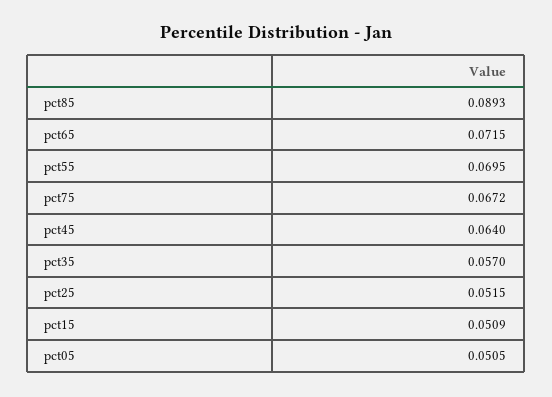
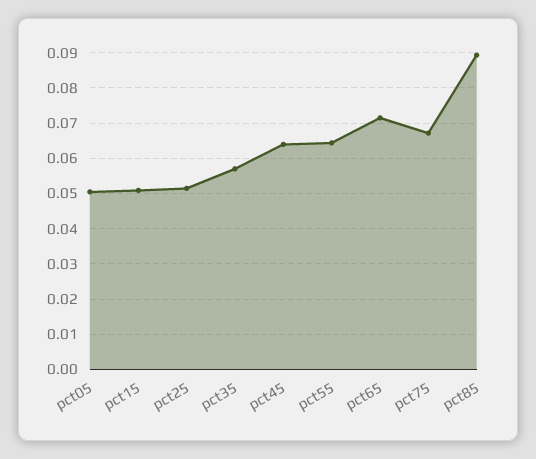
  {
    "pct85": 0.0893,
    "pct65": 0.0715,
-   "pct55": 0.0695,
+   "pct55": 0.064,
    "pct75": 0.0672,
    "pct45": 0.064,
    "pct35": 0.057,
    "pct25": 0.0515,
    "pct15": 0.0509,
    "pct05": 0.0505
  }

